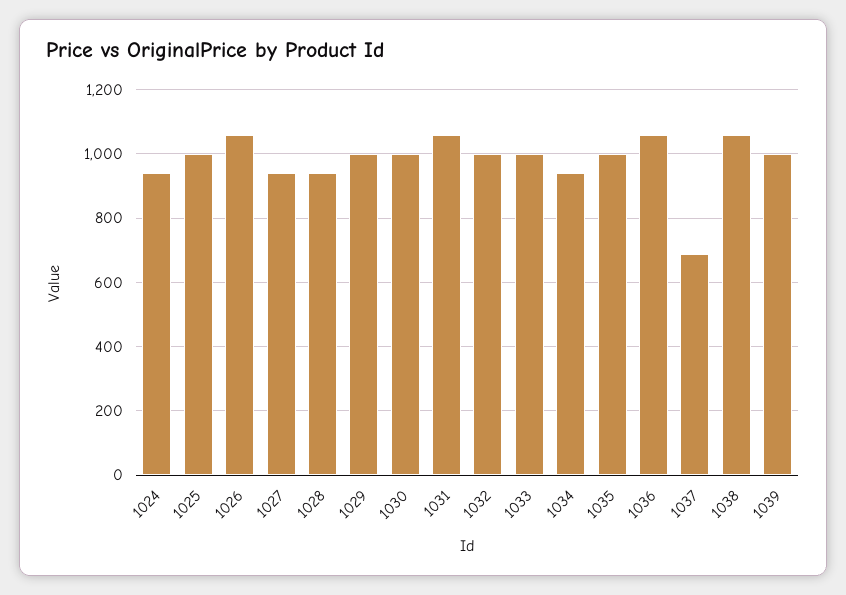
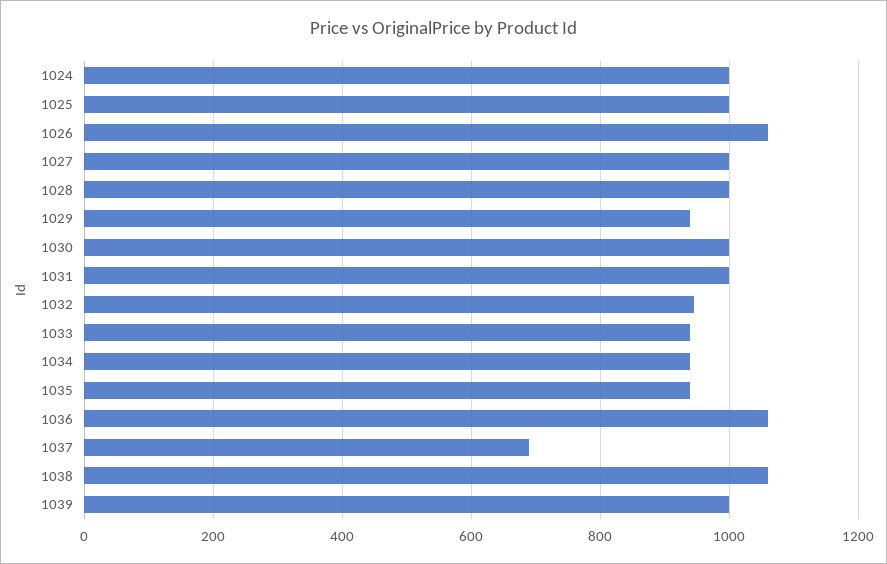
  {
-   "1024": 940,
+   "1024": 1000,
    "1025": 1000,
    "1026": 1060,
-   "1027": 940,
+   "1027": 1000,
-   "1028": 940,
+   "1028": 1000,
-   "1029": 1000,
+   "1029": 940,
    "1030": 1000,
-   "1031": 1060,
+   "1031": 1000,
-   "1032": 1000,
+   "1032": 940,
-   "1033": 1000,
+   "1033": 940,
    "1034": 940,
-   "1035": 1000,
+   "1035": 940,
    "1036": 1060,
    "1037": 680,
    "1038": 1060,
    "1039": 1000
  }

